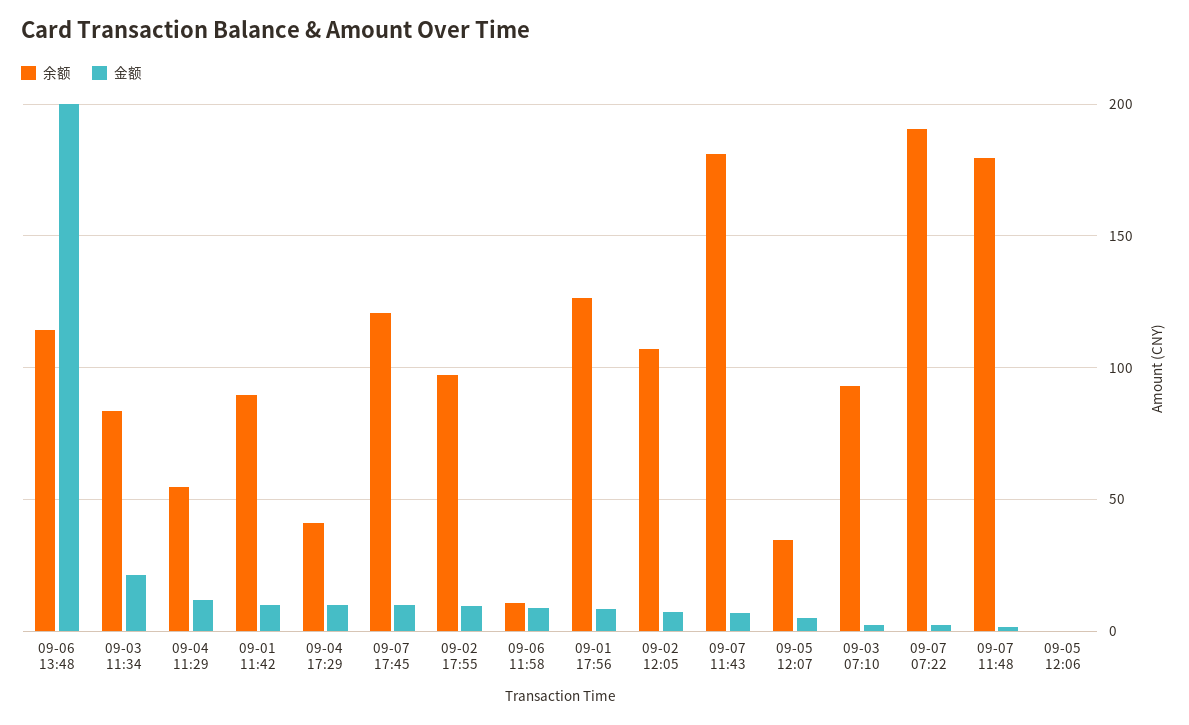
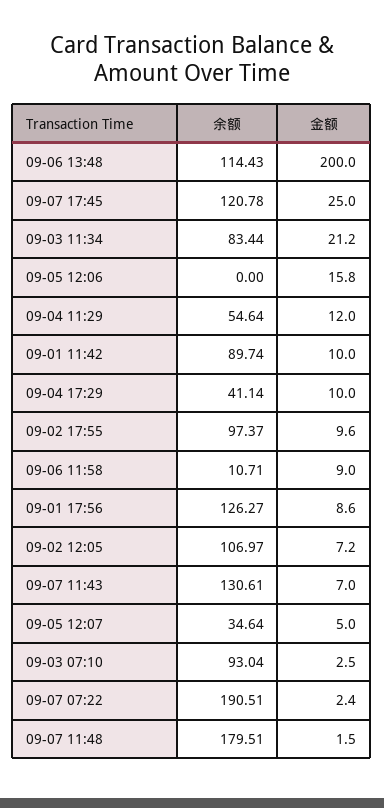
  {
    "余额": {
      "09-06 13:48": 114.43,
      "09-03 11:34": 83.44,
      "09-04 11:29": 54.64,
      "09-01 11:42": 89.74,
      "09-04 17:29": 41.14,
      "09-07 17:45": 120.78,
      "09-02 17:55": 97.37,
      "09-06 11:58": 10.71,
      "09-01 17:56": 126.27,
      "09-02 12:05": 106.97,
-     "09-07 11:43": 180,
+     "09-07 11:43": 130.61,
      "09-05 12:07": 34.64,
      "09-03 07:10": 93.04,
      "09-07 07:22": 190.51,
      "09-07 11:48": 179.51,
      "09-05 12:06": 0
    },
    "金额": {
      "09-06 13:48": 200,
      "09-03 11:34": 21.2,
      "09-04 11:29": 12,
      "09-01 11:42": 10,
      "09-04 17:29": 10,
-     "09-07 17:45": 10,
+     "09-07 17:45": 25,
      "09-02 17:55": 9.6,
      "09-06 11:58": 9,
      "09-01 17:56": 8.6,
      "09-02 12:05": 7.2,
      "09-07 11:43": 7,
      "09-05 12:07": 5,
      "09-03 07:10": 2.5,
      "09-07 07:22": 2.4,
      "09-07 11:48": 1.5,
-     "09-05 12:06": 0
+     "09-05 12:06": 15.8
    }
  }

